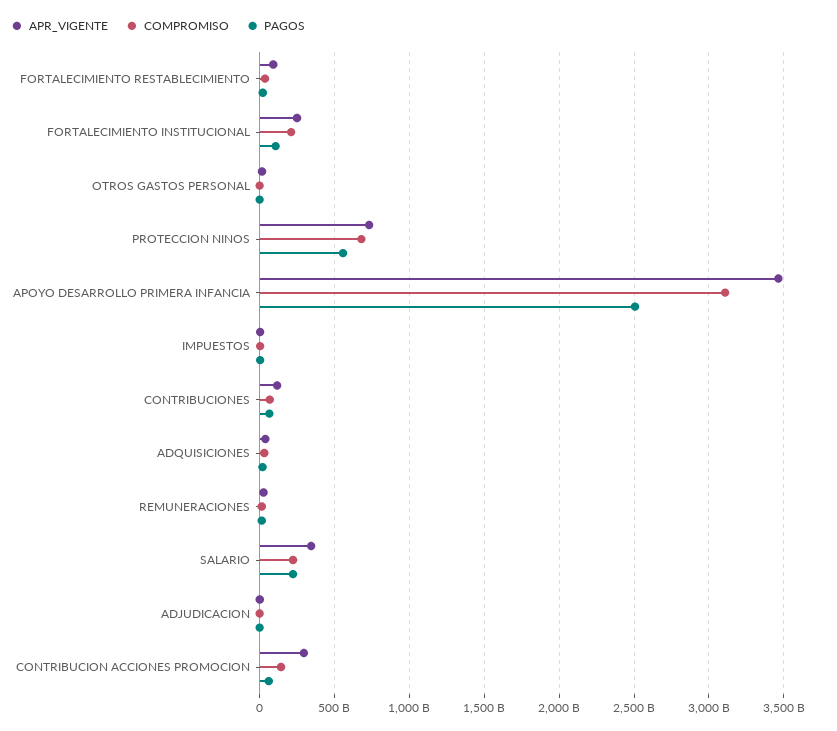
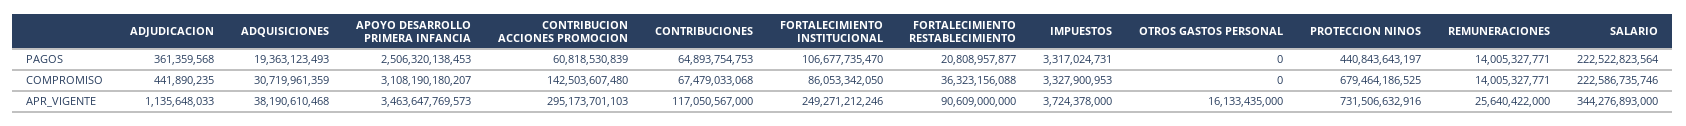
  {
    "APR_VIGENTE": {
      "FORTALECIMIENTO RESTABLECIMIENTO": 90609000000,
      "FORTALECIMIENTO INSTITUCIONAL": 249271212246,
      "OTROS GASTOS PERSONAL": 16133435000,
      "PROTECCION NINOS": 731506632916,
      "APOYO DESARROLLO PRIMERA INFANCIA": 3463647769573,
      "IMPUESTOS": 3724378000,
      "CONTRIBUCIONES": 117050567000,
      "ADQUISICIONES": 38190610468,
      "REMUNERACIONES": 25640422000,
      "SALARIO": 344276893000,
      "ADJUDICACION": 1135648033,
      "CONTRIBUCION ACCIONES PROMOCION": 295173701103
    },
    "COMPROMISO": {
      "FORTALECIMIENTO RESTABLECIMIENTO": 36323156088,
-     "FORTALECIMIENTO INSTITUCIONAL": 200000000000,
+     "FORTALECIMIENTO INSTITUCIONAL": 86053342050,
      "OTROS GASTOS PERSONAL": 0,
      "PROTECCION NINOS": 679464186525,
      "APOYO DESARROLLO PRIMERA INFANCIA": 3108190180207,
      "IMPUESTOS": 3327900953,
      "CONTRIBUCIONES": 67479033068,
      "ADQUISICIONES": 30719961359,
      "REMUNERACIONES": 14005327771,
      "SALARIO": 222586735746,
      "ADJUDICACION": 441890235,
      "CONTRIBUCION ACCIONES PROMOCION": 142503607480
    },
    "PAGOS": {
      "FORTALECIMIENTO RESTABLECIMIENTO": 20808957877,
      "FORTALECIMIENTO INSTITUCIONAL": 106677735470,
      "OTROS GASTOS PERSONAL": 0,
-     "PROTECCION NINOS": 550000000000,
+     "PROTECCION NINOS": 440843643197,
      "APOYO DESARROLLO PRIMERA INFANCIA": 2506320138453,
      "IMPUESTOS": 3317024731,
      "CONTRIBUCIONES": 64893754753,
      "ADQUISICIONES": 19363123493,
      "REMUNERACIONES": 14005327771,
      "SALARIO": 222522823564,
      "ADJUDICACION": 361359568,
      "CONTRIBUCION ACCIONES PROMOCION": 60818530839
    }
  }

